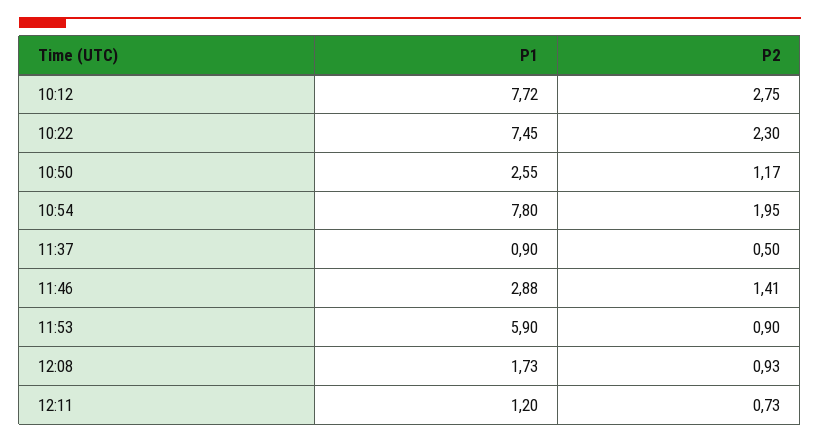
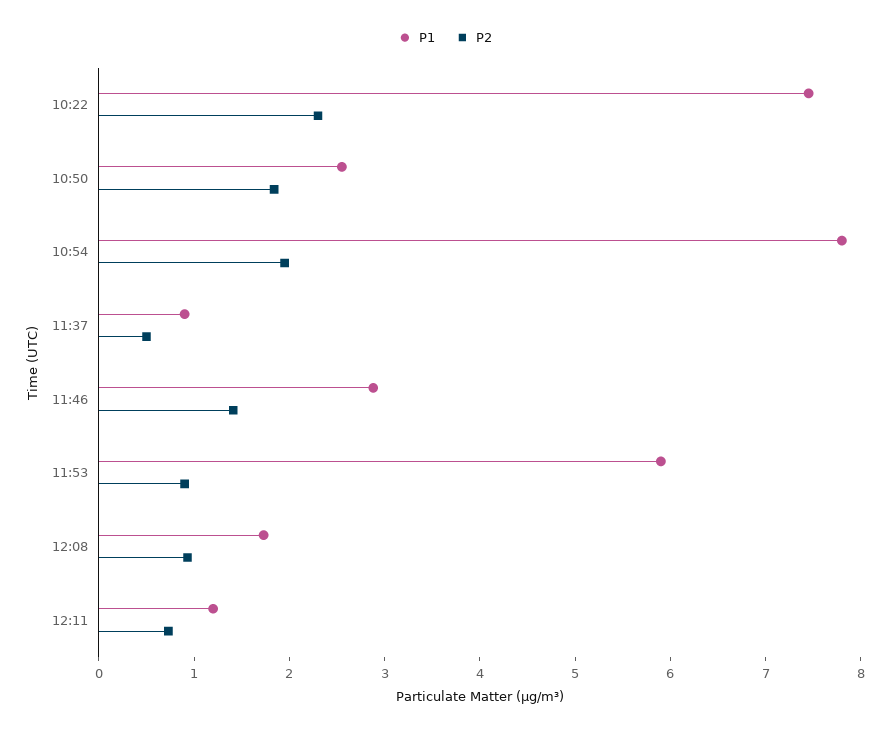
  {
    "P1": {
-     "10:12": 7.72,
      "10:22": 7.45,
      "10:50": 2.55,
      "10:54": 7.8,
      "11:37": 0.9,
      "11:46": 2.88,
      "11:53": 5.9,
      "12:08": 1.73,
      "12:11": 1.2
    },
    "P2": {
-     "10:12": 2.75,
      "10:22": 2.3,
-     "10:50": 1.17,
+     "10:50": 1.8,
      "10:54": 1.95,
      "11:37": 0.5,
      "11:46": 1.41,
      "11:53": 0.9,
      "12:08": 0.93,
      "12:11": 0.73
    }
  }

